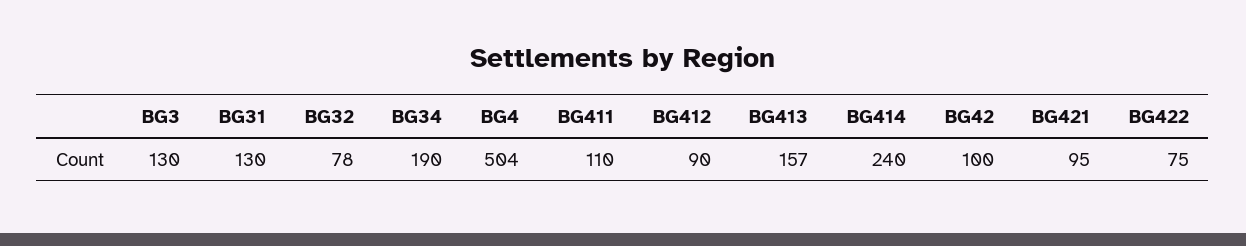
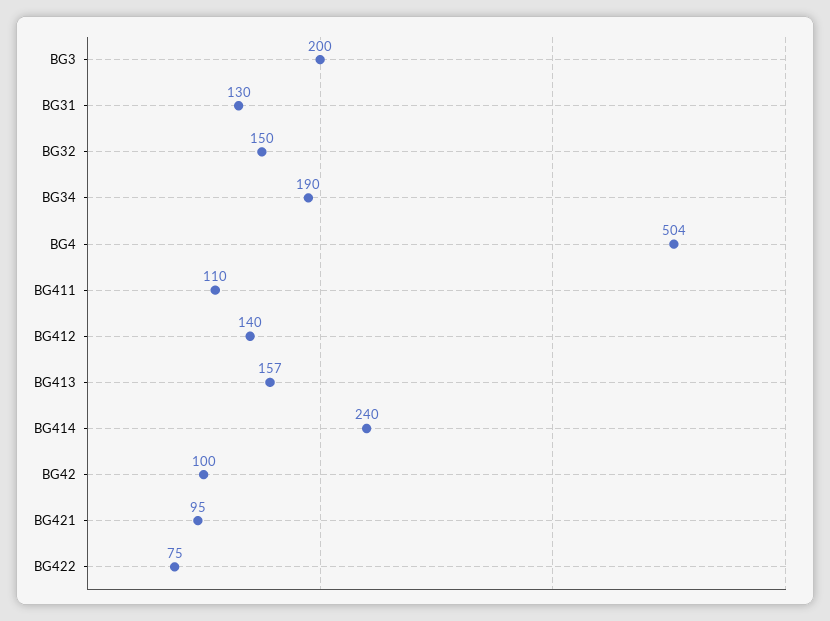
  {
-   "BG3": 130,
+   "BG3": 200,
    "BG31": 130,
-   "BG32": 78,
+   "BG32": 150,
    "BG34": 190,
    "BG4": 504,
    "BG411": 110,
-   "BG412": 90,
+   "BG412": 140,
    "BG413": 157,
    "BG414": 240,
    "BG42": 100,
    "BG421": 95,
    "BG422": 75
  }

